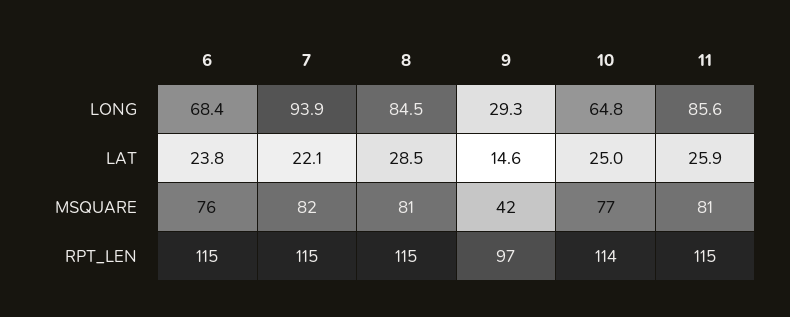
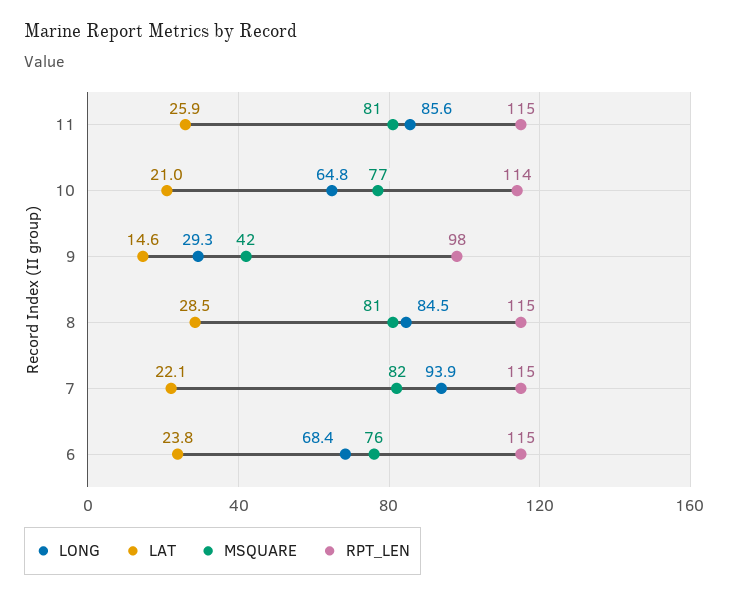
  {
    "LONG": {
      "6": 68.4,
      "7": 93.9,
      "8": 84.5,
      "9": 29.3,
      "10": 64.8,
      "11": 85.6
    },
    "LAT": {
      "6": 23.8,
      "7": 22.1,
      "8": 28.5,
      "9": 14.6,
-     "10": 25,
+     "10": 21,
      "11": 25.9
    },
    "MSQUARE": {
      "6": 76,
      "7": 82,
      "8": 81,
      "9": 42,
      "10": 77,
      "11": 81
    },
    "RPT_LEN": {
      "6": 115,
      "7": 115,
      "8": 115,
-     "9": 97,
+     "9": 98,
      "10": 114,
      "11": 115
    }
  }

